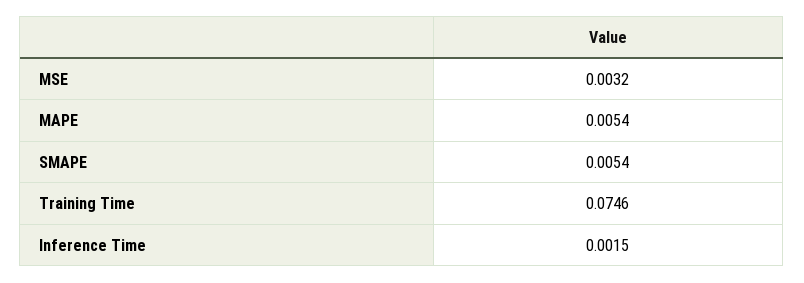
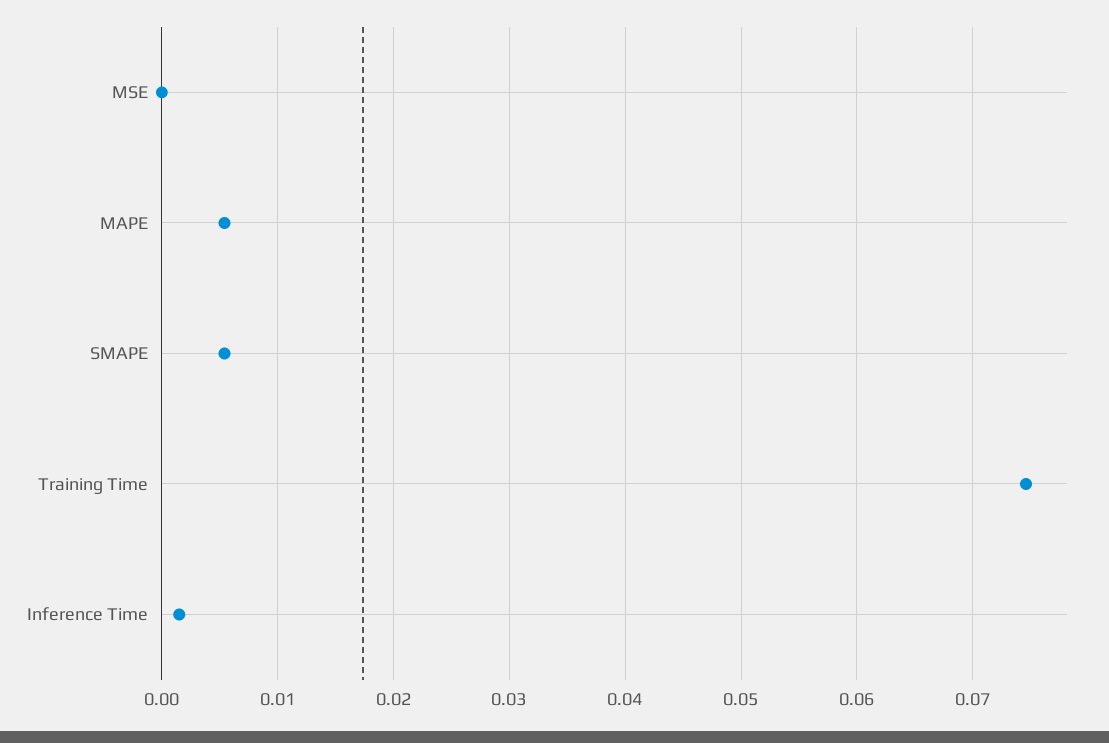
  {
-   "MSE": 0.0032,
+   "MSE": 0,
    "MAPE": 0.0054,
    "SMAPE": 0.0054,
    "Training Time": 0.0746,
    "Inference Time": 0.0015
  }

